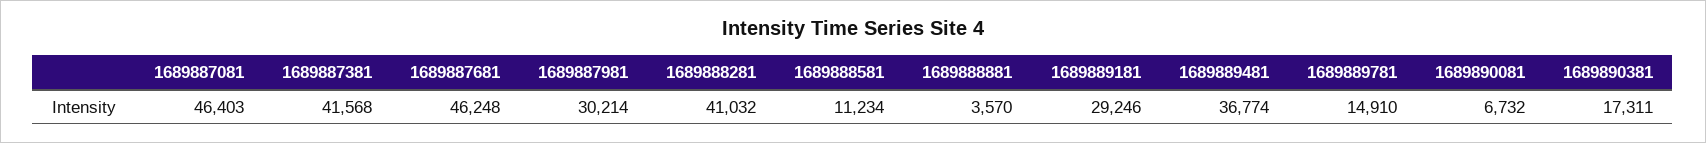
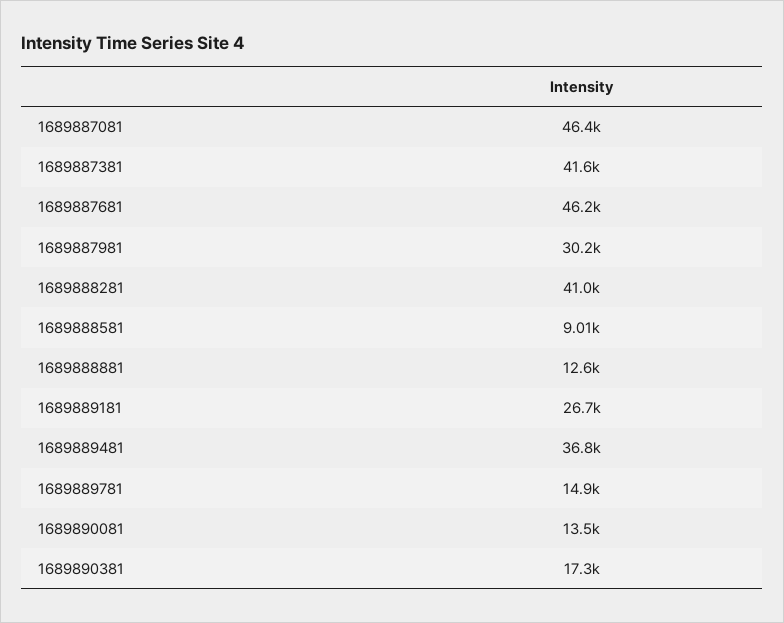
  {
    "1689887081": 46403,
    "1689887381": 41568,
    "1689887681": 46248,
    "1689887981": 30214,
    "1689888281": 41032,
-   "1689888581": 11234,
+   "1689888581": 9010,
-   "1689888881": 3570,
+   "1689888881": 12600,
-   "1689889181": 29246,
+   "1689889181": 26700,
    "1689889481": 36774,
    "1689889781": 14910,
-   "1689890081": 6732,
+   "1689890081": 13500,
    "1689890381": 17311
  }

